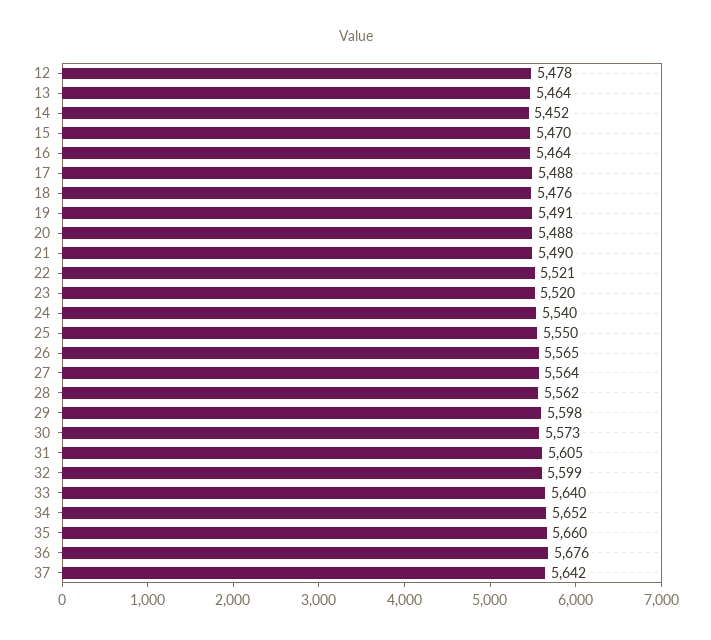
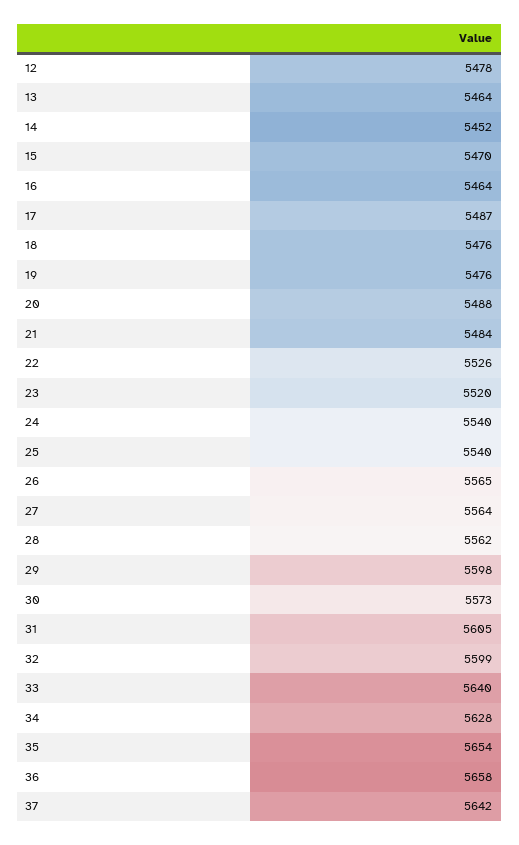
  {
    "12": 5478,
    "13": 5464,
    "14": 5452,
    "15": 5470,
    "16": 5464,
-   "17": 5488,
+   "17": 5487,
    "18": 5476,
-   "19": 5491,
+   "19": 5476,
    "20": 5488,
-   "21": 5490,
+   "21": 5484,
-   "22": 5521,
+   "22": 5526,
    "23": 5520,
    "24": 5540,
-   "25": 5550,
+   "25": 5540,
    "26": 5565,
    "27": 5564,
    "28": 5562,
    "29": 5598,
    "30": 5573,
    "31": 5605,
    "32": 5599,
    "33": 5640,
-   "34": 5652,
+   "34": 5628,
-   "35": 5660,
+   "35": 5654,
-   "36": 5676,
+   "36": 5658,
    "37": 5642
  }

